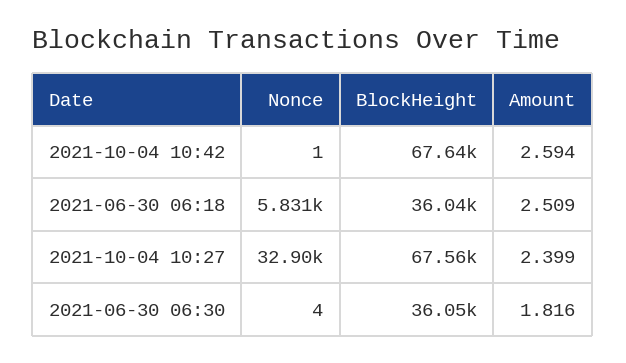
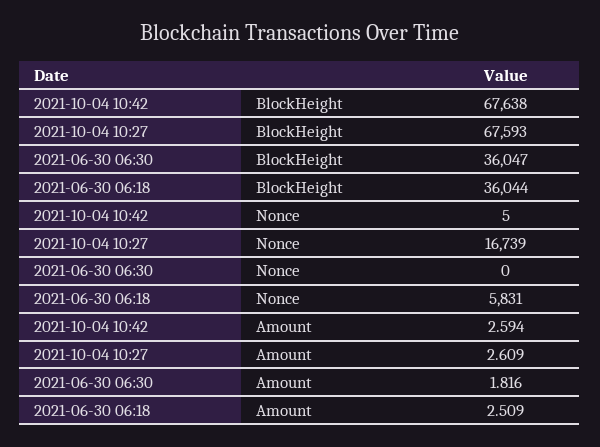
  {
    "Nonce": {
-     "2021-10-04 10:42": 1,
+     "2021-10-04 10:42": 5,
      "2021-06-30 06:18": 5831,
-     "2021-10-04 10:27": 32900,
+     "2021-10-04 10:27": 16739,
-     "2021-06-30 06:30": 4
+     "2021-06-30 06:30": 0
    },
    "BlockHeight": {
      "2021-10-04 10:42": 67638,
      "2021-06-30 06:18": 36044,
-     "2021-10-04 10:27": 67560,
+     "2021-10-04 10:27": 67593,
      "2021-06-30 06:30": 36047
    },
    "Amount": {
      "2021-10-04 10:42": 2.594,
      "2021-06-30 06:18": 2.509,
-     "2021-10-04 10:27": 2.399,
+     "2021-10-04 10:27": 2.609,
      "2021-06-30 06:30": 1.816
    }
  }

